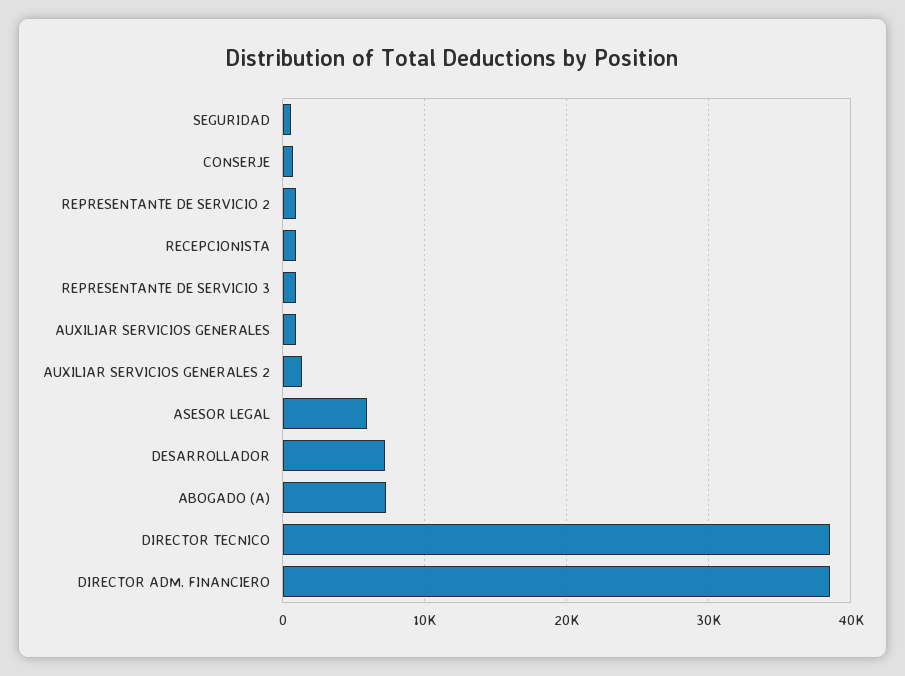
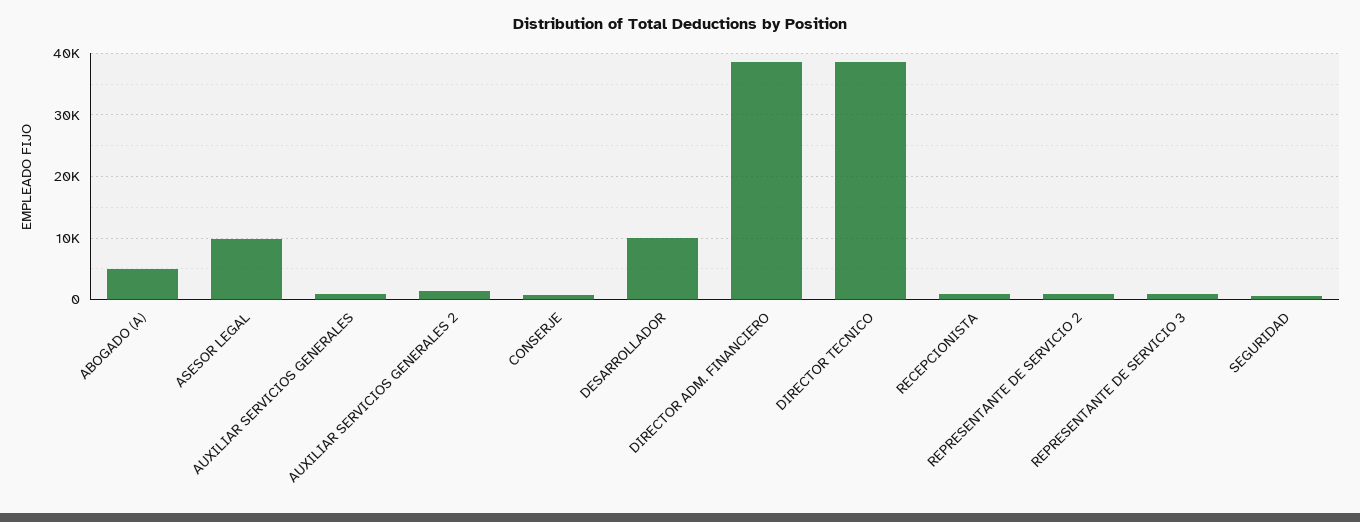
  {
    "SEGURIDAD": 1000,
    "CONSERJE": 1000,
    "REPRESENTANTE DE SERVICIO 2": 1000,
    "RECEPCIONISTA": 1000,
    "REPRESENTANTE DE SERVICIO 3": 1000,
    "AUXILIAR SERVICIOS GENERALES": 1000,
    "AUXILIAR SERVICIOS GENERALES 2": 1000,
-   "ASESOR LEGAL": 6000,
+   "ASESOR LEGAL": 10000,
-   "DESARROLLADOR": 7000,
+   "DESARROLLADOR": 10000,
-   "ABOGADO (A)": 7000,
+   "ABOGADO (A)": 5000,
    "DIRECTOR TECNICO": 39000,
    "DIRECTOR ADM. FINANCIERO": 39000
  }

